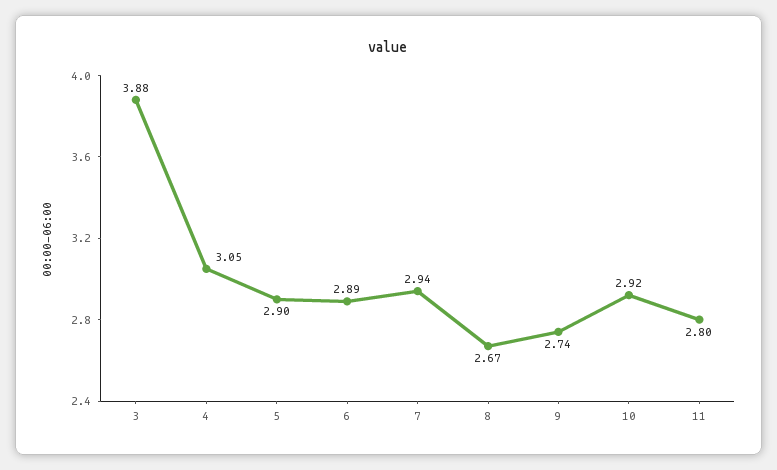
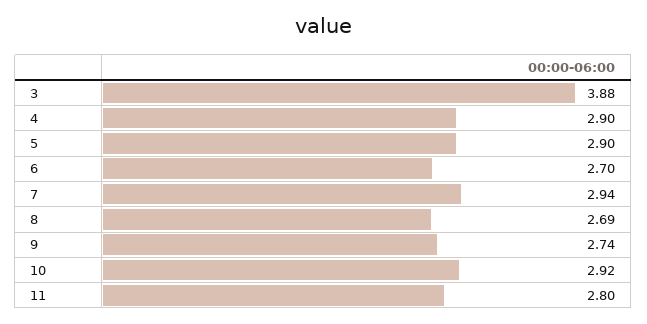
  {
    "3": 3.88,
-   "4": 3.05,
+   "4": 2.9,
    "5": 2.9,
-   "6": 2.89,
+   "6": 2.7,
    "7": 2.94,
-   "8": 2.67,
+   "8": 2.69,
    "9": 2.74,
    "10": 2.92,
    "11": 2.8
  }

